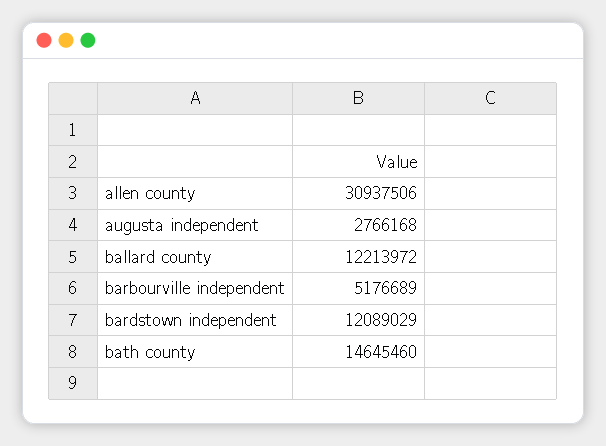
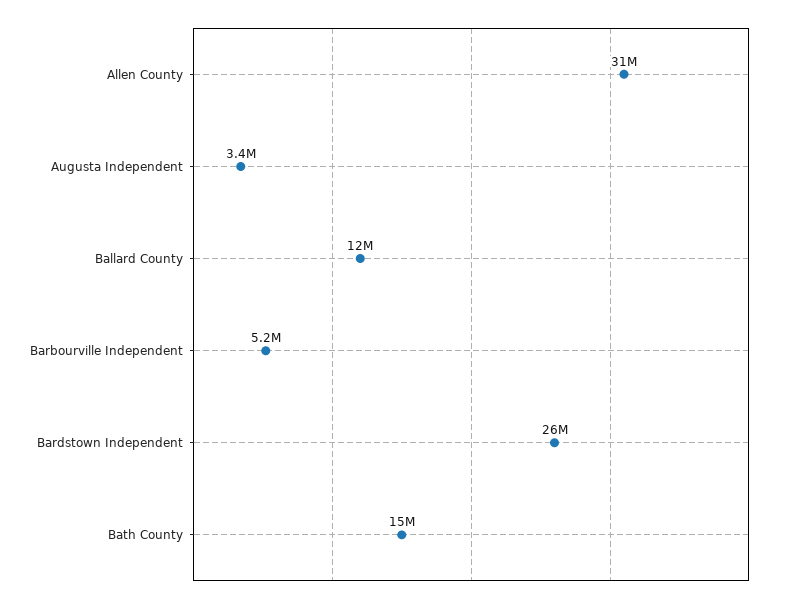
  {
    "allen county": 30937506,
-   "augusta independent": 2766168,
+   "augusta independent": 3400000,
    "ballard county": 12213972,
    "barbourville independent": 5176689,
-   "bardstown independent": 12089029,
+   "bardstown independent": 26000000,
    "bath county": 14645460
  }

